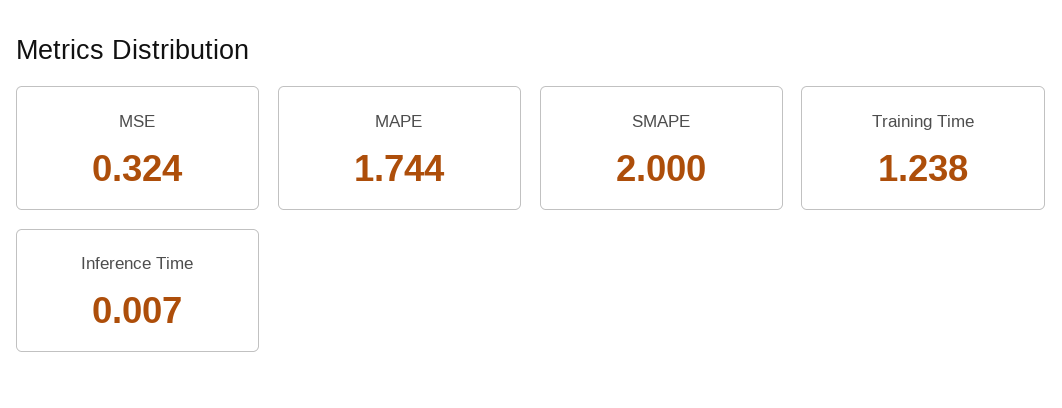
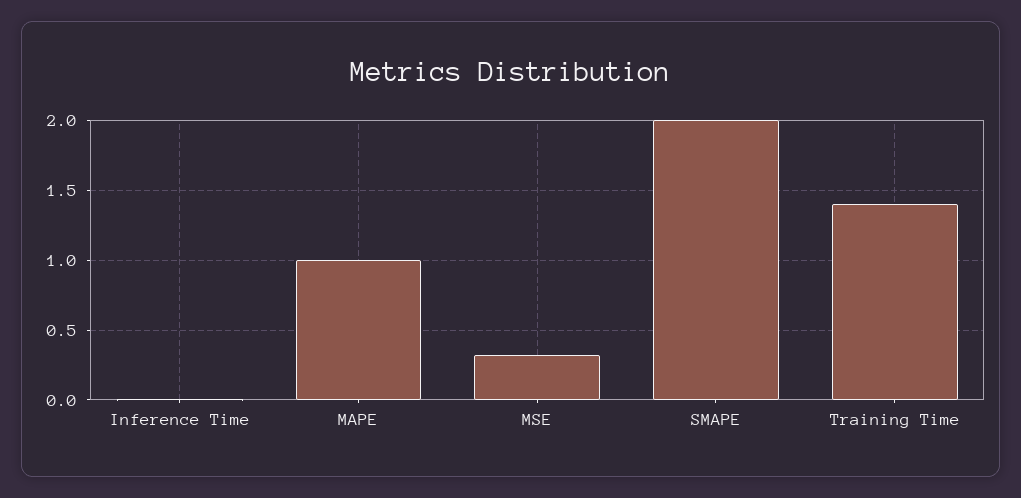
  {
    "MSE": 0.324,
-   "MAPE": 1.744,
+   "MAPE": 1,
    "SMAPE": 2,
-   "Training Time": 1.238,
+   "Training Time": 1.4,
    "Inference Time": 0.007
  }

